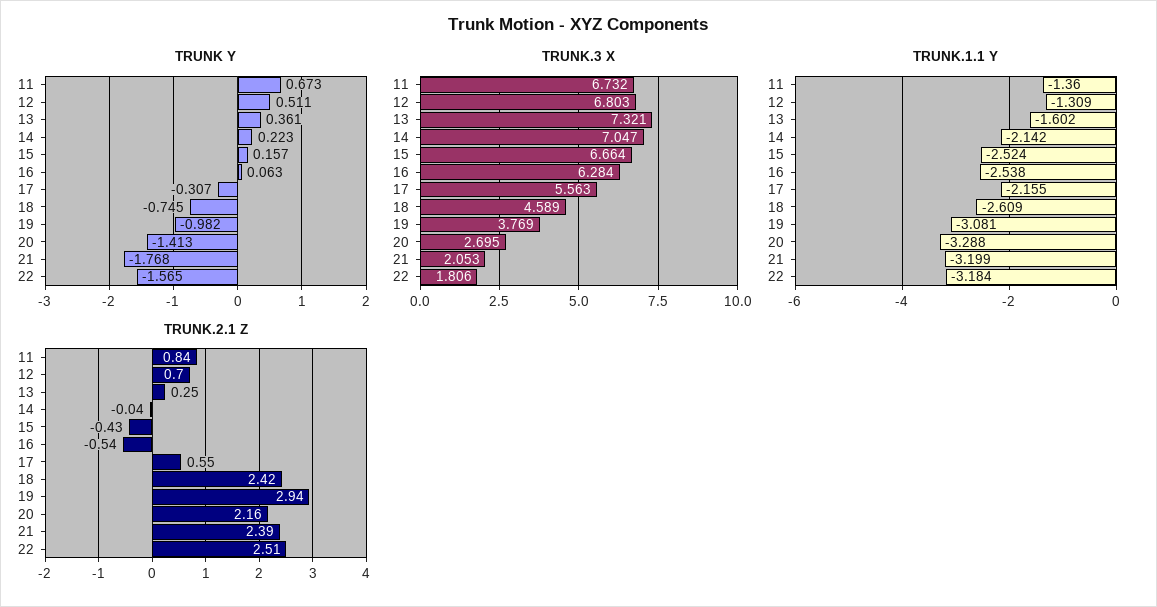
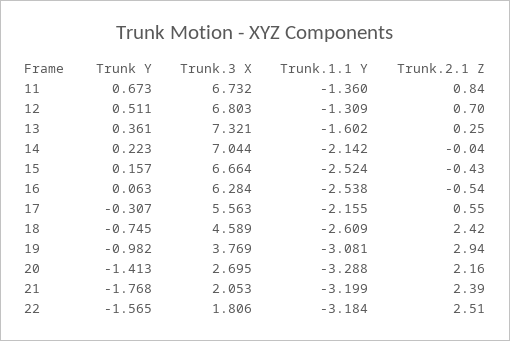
  {
    "TRUNK Y": {
      "11": 0.673,
      "12": 0.511,
      "13": 0.361,
      "14": 0.223,
      "15": 0.157,
      "16": 0.063,
      "17": -0.307,
      "18": -0.745,
      "19": -0.982,
      "20": -1.413,
      "21": -1.768,
      "22": -1.565
    },
    "TRUNK.3 X": {
      "11": 6.732,
      "12": 6.803,
      "13": 7.321,
-     "14": 7.047,
+     "14": 7.044,
      "15": 6.664,
      "16": 6.284,
      "17": 5.563,
      "18": 4.589,
      "19": 3.769,
      "20": 2.695,
      "21": 2.053,
      "22": 1.806
    },
    "TRUNK.1.1 Y": {
      "11": -1.36,
      "12": -1.309,
      "13": -1.602,
      "14": -2.142,
      "15": -2.524,
      "16": -2.538,
      "17": -2.155,
      "18": -2.609,
      "19": -3.081,
      "20": -3.288,
      "21": -3.199,
      "22": -3.184
    },
    "TRUNK.2.1 Z": {
      "11": 0.84,
      "12": 0.7,
      "13": 0.25,
      "14": -0.04,
      "15": -0.43,
      "16": -0.54,
      "17": 0.55,
      "18": 2.42,
      "19": 2.94,
      "20": 2.16,
      "21": 2.39,
      "22": 2.51
    }
  }

